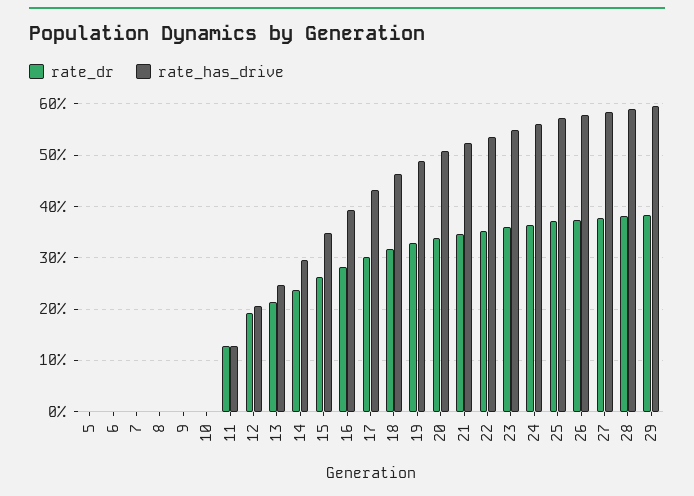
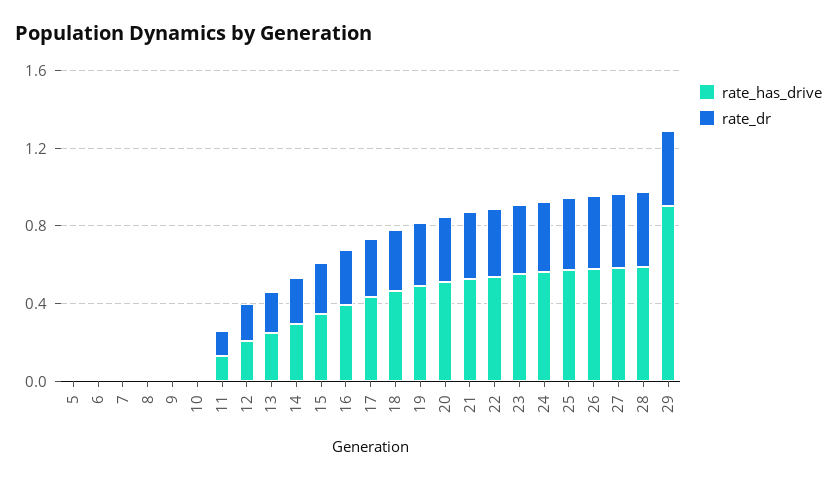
  {
    "rate_dr": {
      "5": 0,
      "6": 0,
      "7": 0,
      "8": 0,
      "9": 0,
      "10": 0,
      "11": 0.12,
      "12": 0.2,
      "13": 0.22,
      "14": 0.24,
      "15": 0.26,
      "16": 0.28,
      "17": 0.3,
      "18": 0.32,
      "19": 0.32,
      "20": 0.34,
      "21": 0.34,
      "22": 0.36,
      "23": 0.36,
      "24": 0.36,
      "25": 0.38,
      "26": 0.38,
      "27": 0.38,
      "28": 0.38,
      "29": 0.38
    },
    "rate_has_drive": {
      "5": 0,
      "6": 0,
      "7": 0,
      "8": 0,
      "9": 0,
      "10": 0,
      "11": 0.12,
      "12": 0.2,
      "13": 0.24,
      "14": 0.3,
      "15": 0.34,
      "16": 0.4,
      "17": 0.44,
      "18": 0.46,
      "19": 0.48,
      "20": 0.5,
      "21": 0.52,
      "22": 0.54,
      "23": 0.56,
      "24": 0.56,
      "25": 0.58,
      "26": 0.58,
      "27": 0.58,
      "28": 0.6,
-     "29": 0.6
+     "29": 0.9
    }
  }

